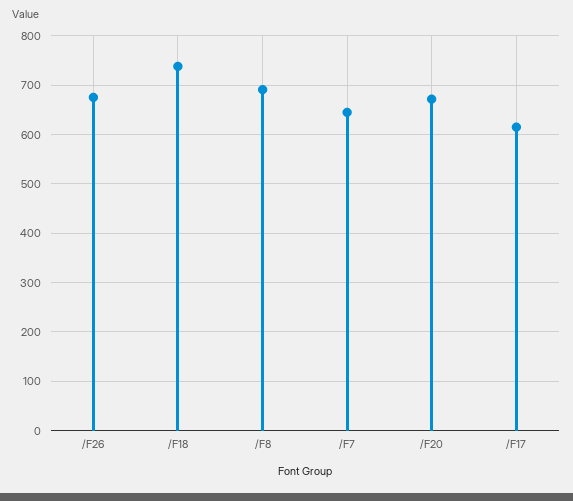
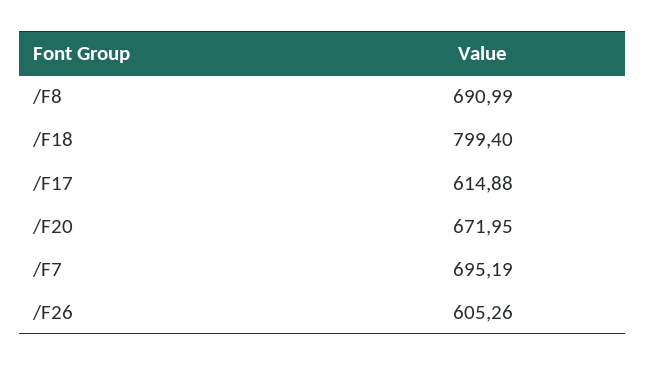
  {
-   "/F26": 680,
+   "/F26": 605.26,
-   "/F18": 740,
+   "/F18": 799.4,
    "/F8": 690.99,
-   "/F7": 640,
+   "/F7": 695.19,
    "/F20": 671.95,
    "/F17": 614.88
  }

